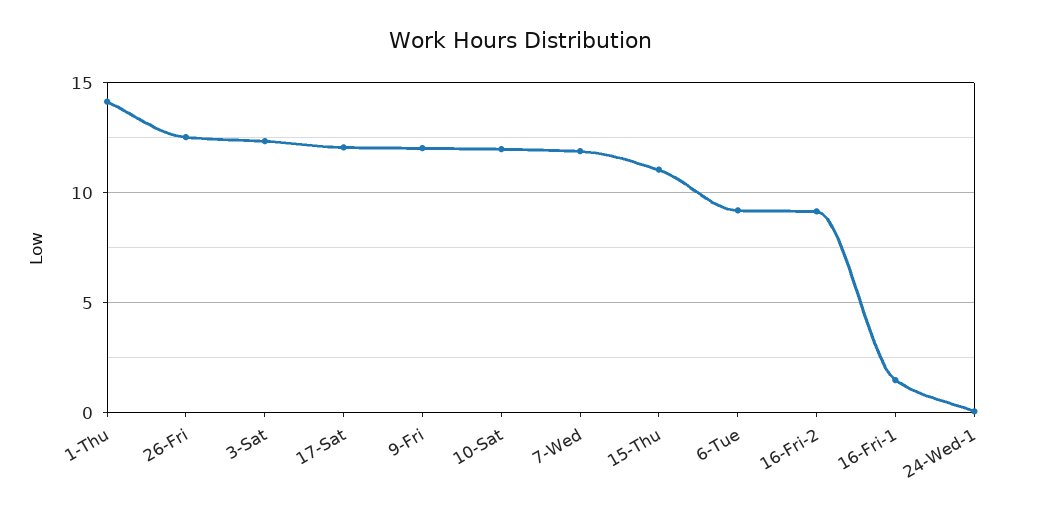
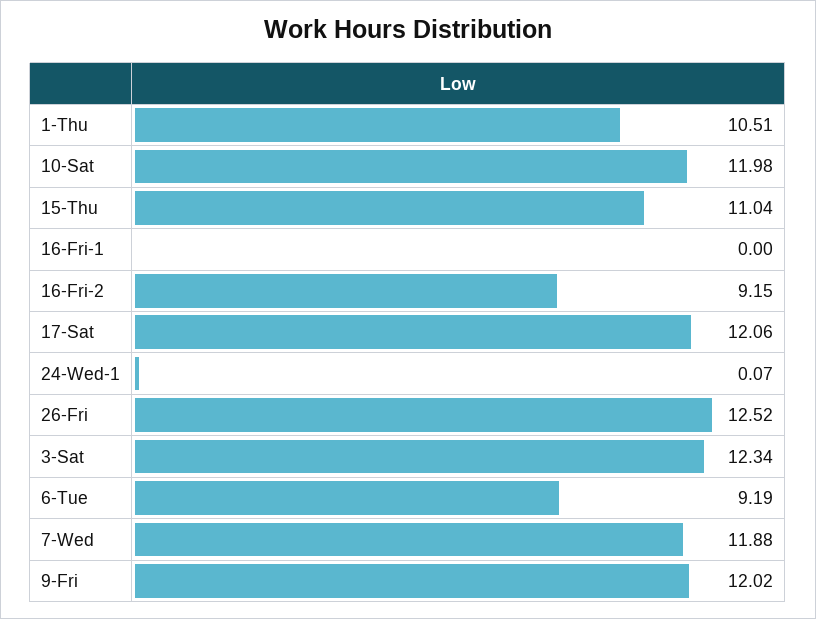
  {
-   "1-Thu": 14,
+   "1-Thu": 10.51,
    "26-Fri": 12.52,
    "3-Sat": 12.34,
    "17-Sat": 12.06,
    "9-Fri": 12.02,
    "10-Sat": 11.98,
    "7-Wed": 11.88,
    "15-Thu": 11.04,
    "6-Tue": 9.19,
    "16-Fri-2": 9.15,
-   "16-Fri-1": 1.5,
+   "16-Fri-1": 0,
    "24-Wed-1": 0.07
  }

